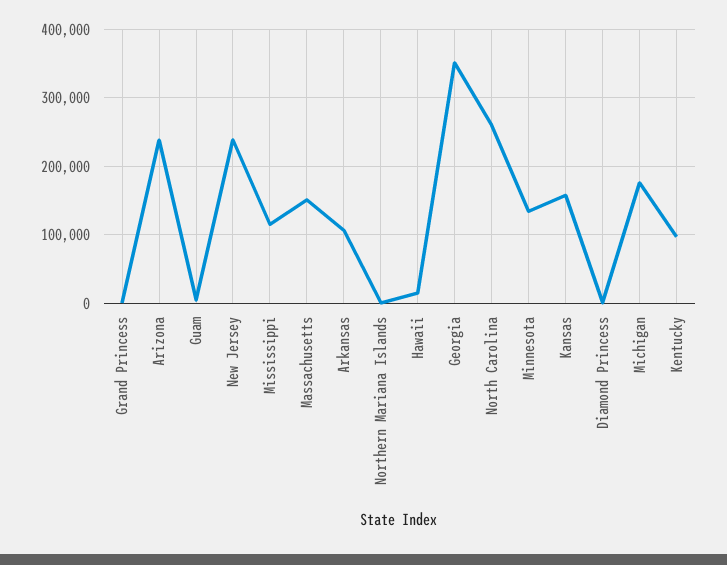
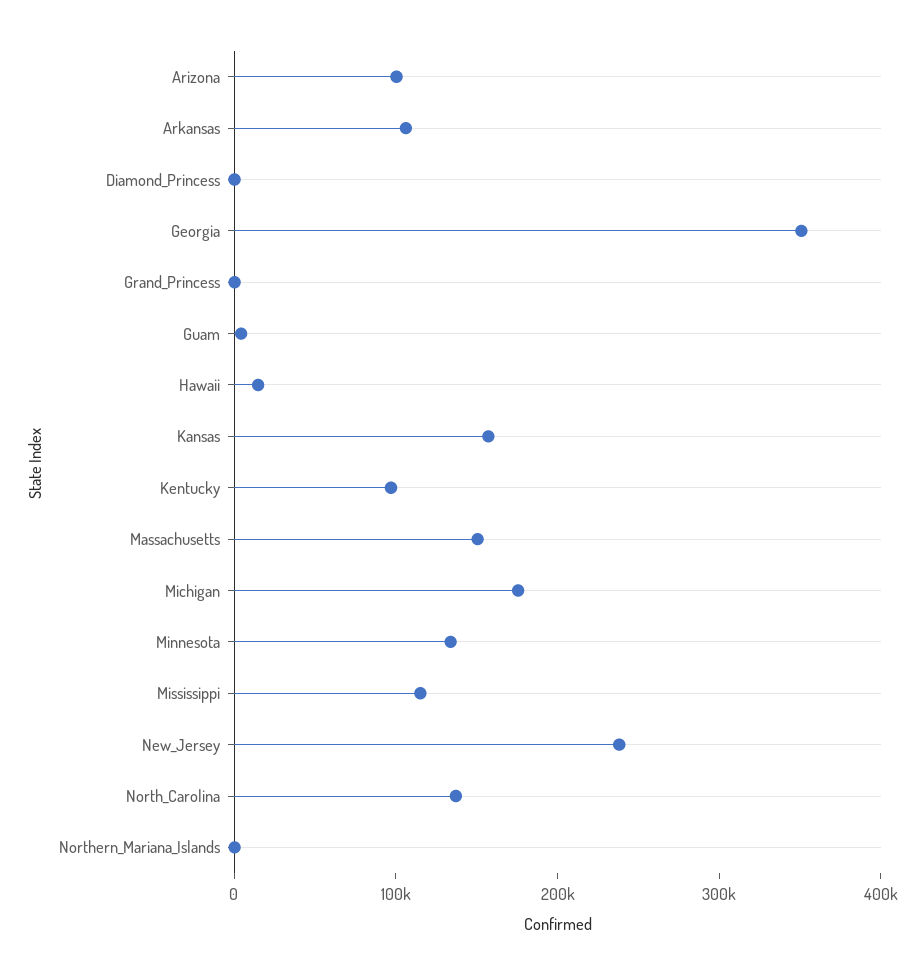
  {
    "Grand Princess": 0,
-   "Arizona": 240000,
+   "Arizona": 100000,
    "Guam": 0,
    "New Jersey": 240000,
    "Mississippi": 120000,
    "Massachusetts": 150000,
    "Arkansas": 110000,
    "Northern Mariana Islands": 0,
    "Hawaii": 10000,
    "Georgia": 350000,
-   "North Carolina": 260000,
+   "North Carolina": 140000,
    "Minnesota": 130000,
    "Kansas": 160000,
    "Diamond Princess": 0,
    "Michigan": 180000,
    "Kentucky": 100000
  }

